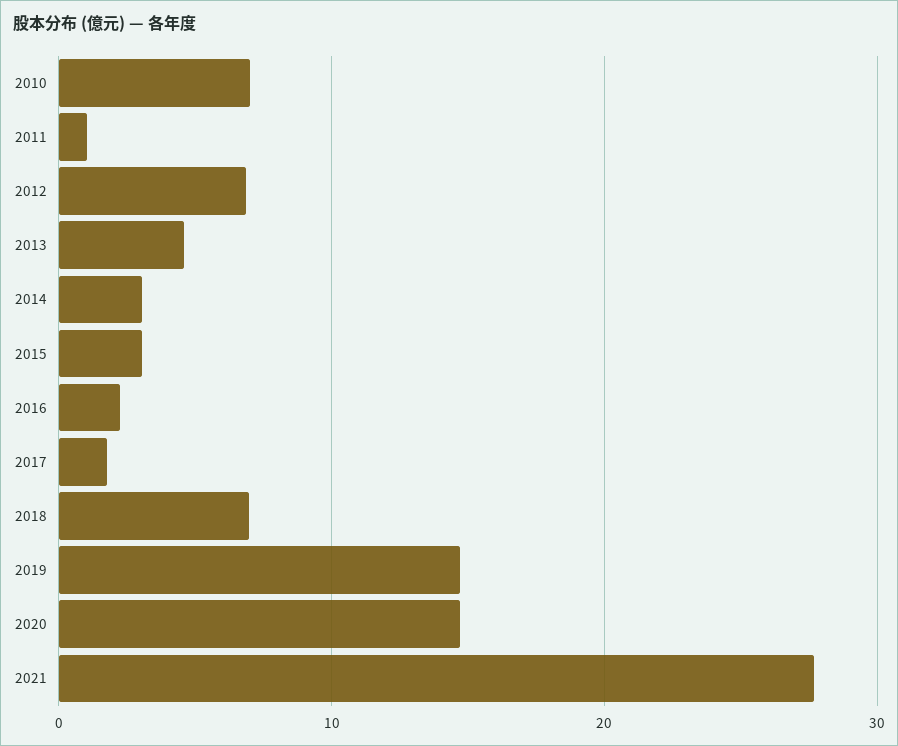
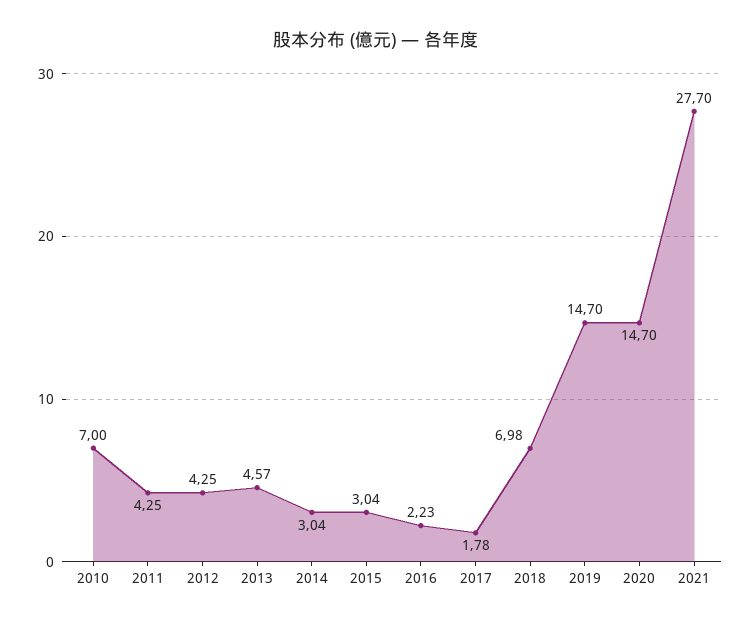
  {
    "2010": 7,
-   "2011": 1,
+   "2011": 4.25,
-   "2012": 7,
+   "2012": 4.25,
    "2013": 4.57,
    "2014": 3.04,
    "2015": 3.04,
    "2016": 2.23,
    "2017": 1.78,
    "2018": 6.98,
    "2019": 14.7,
    "2020": 14.7,
    "2021": 27.7
  }

